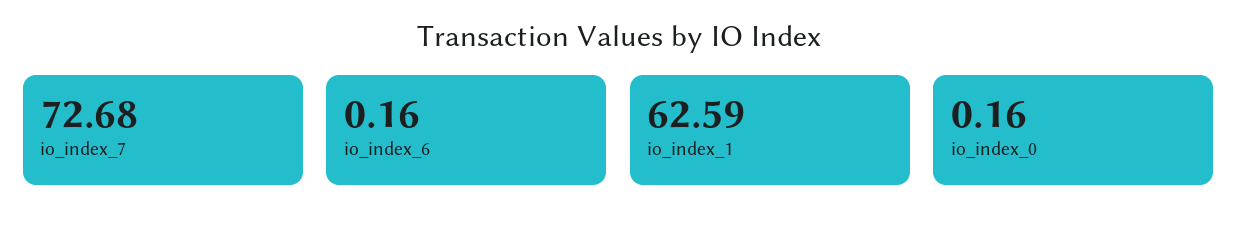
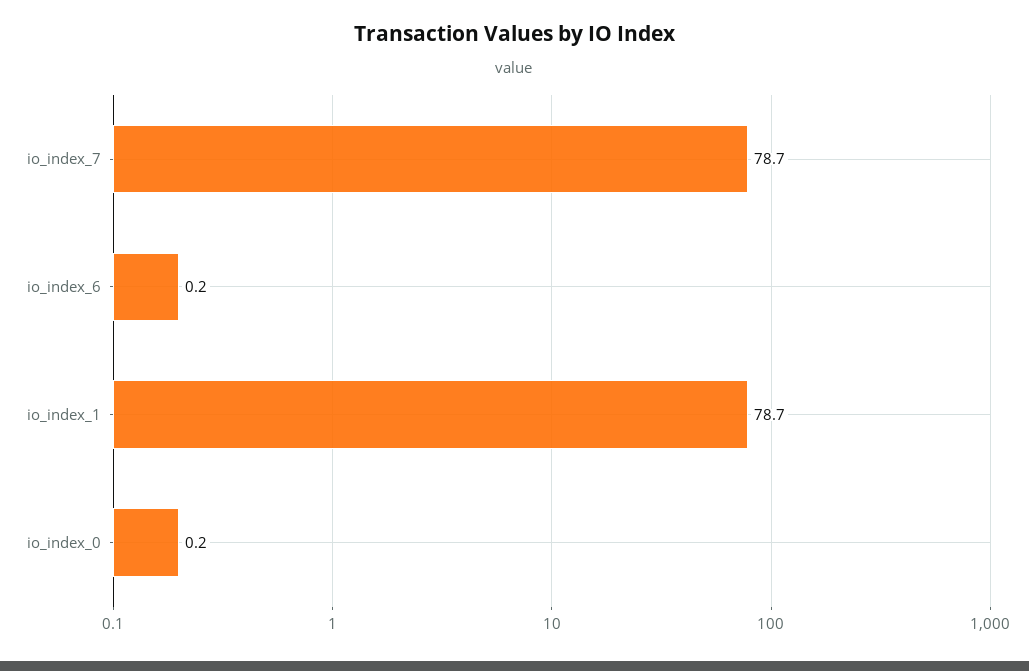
  {
-   "io_index_7": 72.68,
+   "io_index_7": 78.7,
    "io_index_6": 0.16,
-   "io_index_1": 62.59,
+   "io_index_1": 78.7,
    "io_index_0": 0.16
  }

